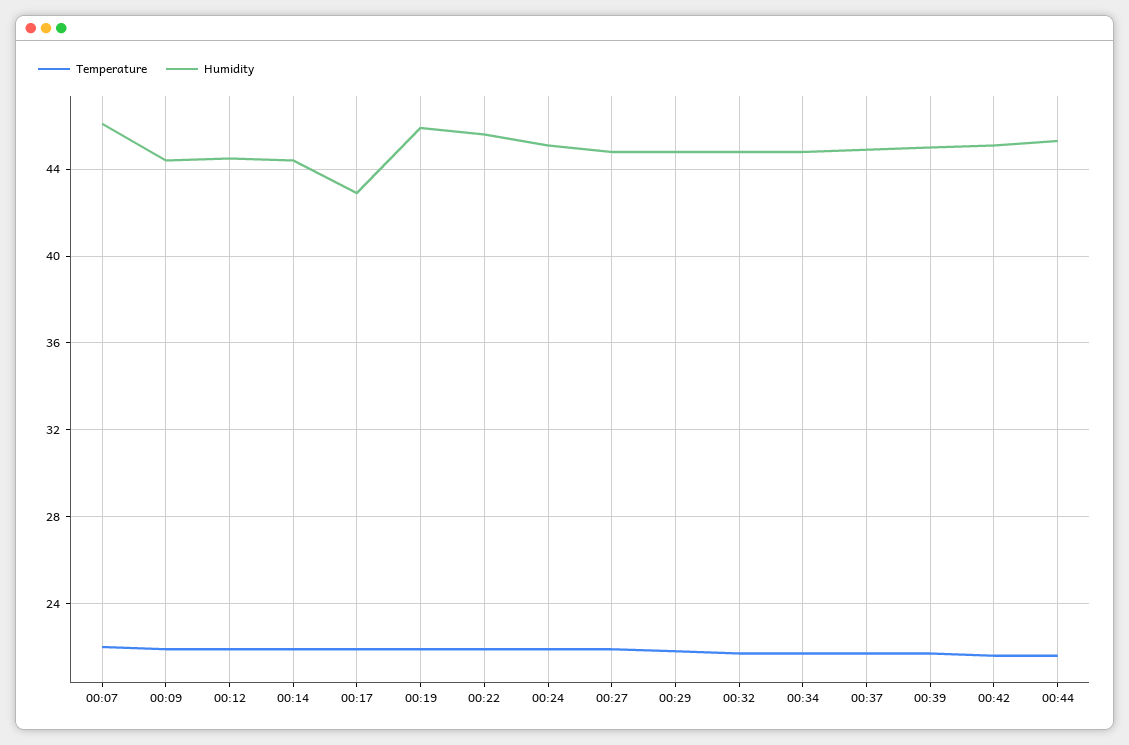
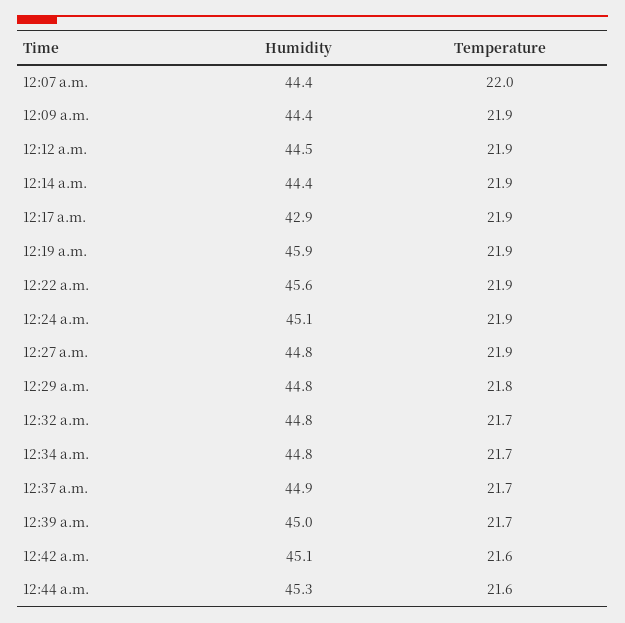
  {
    "Temperature": {
      "00:07": 22,
      "00:09": 21.9,
      "00:12": 21.9,
      "00:14": 21.9,
      "00:17": 21.9,
      "00:19": 21.9,
      "00:22": 21.9,
      "00:24": 21.9,
      "00:27": 21.9,
      "00:29": 21.8,
      "00:32": 21.7,
      "00:34": 21.7,
      "00:37": 21.7,
      "00:39": 21.7,
      "00:42": 21.6,
      "00:44": 21.6
    },
    "Humidity": {
-     "00:07": 46,
+     "00:07": 44.4,
      "00:09": 44.4,
      "00:12": 44.5,
      "00:14": 44.4,
      "00:17": 42.9,
      "00:19": 45.9,
      "00:22": 45.6,
      "00:24": 45.1,
      "00:27": 44.8,
      "00:29": 44.8,
      "00:32": 44.8,
      "00:34": 44.8,
      "00:37": 44.9,
      "00:39": 45,
      "00:42": 45.1,
      "00:44": 45.3
    }
  }

